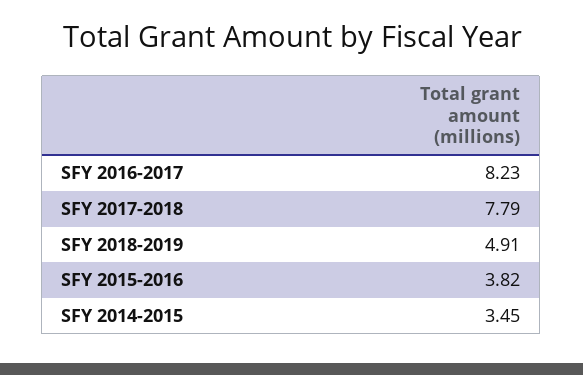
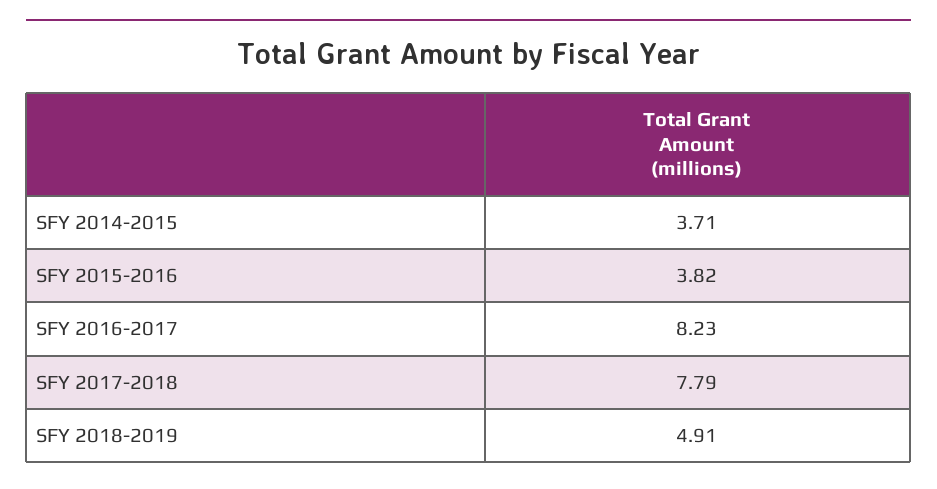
  {
    "SFY 2016-2017": 8.23,
    "SFY 2017-2018": 7.79,
    "SFY 2018-2019": 4.91,
    "SFY 2015-2016": 3.82,
-   "SFY 2014-2015": 3.45
+   "SFY 2014-2015": 3.71
  }

